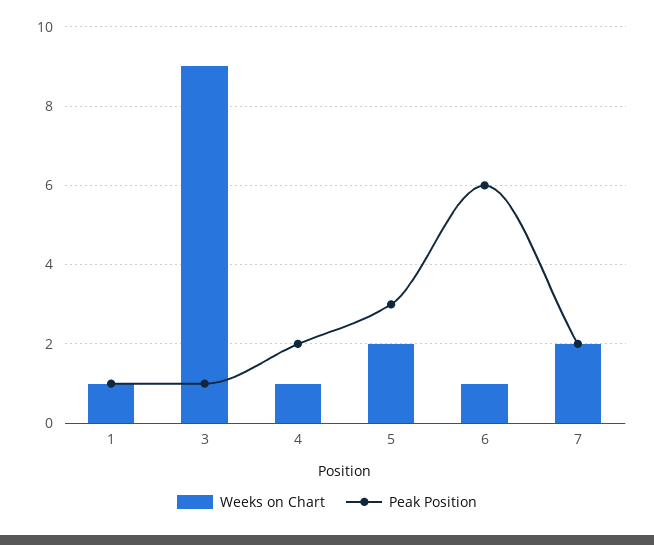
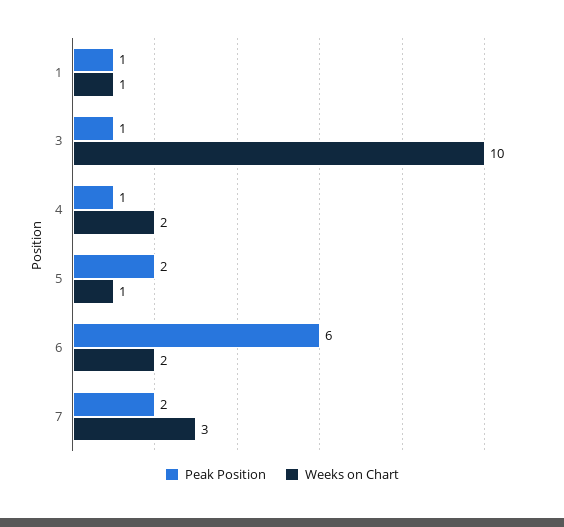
  {
    "Weeks on Chart": {
      "1": 1,
-     "3": 9,
+     "3": 10,
-     "4": 1,
+     "4": 2,
-     "5": 2,
+     "5": 1,
-     "6": 1,
+     "6": 2,
-     "7": 2
+     "7": 3
    },
    "Peak Position": {
      "1": 1,
      "3": 1,
-     "4": 2,
+     "4": 1,
-     "5": 3,
+     "5": 2,
      "6": 6,
      "7": 2
    }
  }

